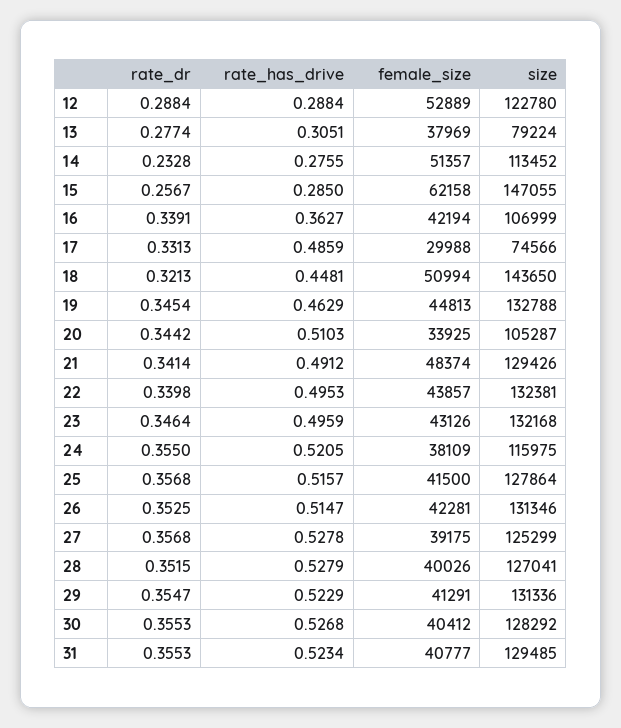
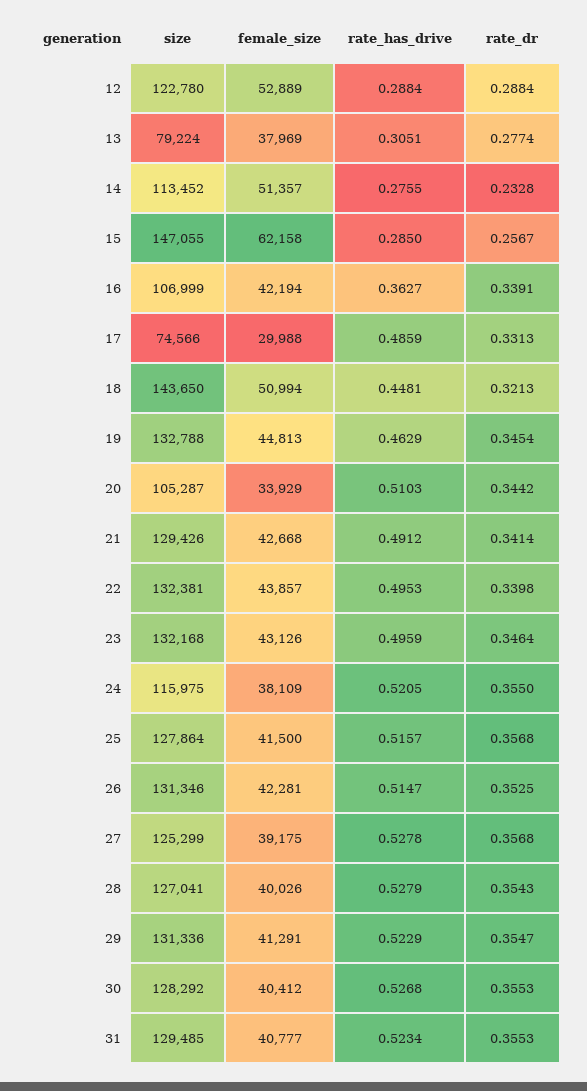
  {
    "rate_dr": {
      "12": 0.2884,
      "13": 0.2774,
      "14": 0.2328,
      "15": 0.2567,
      "16": 0.3391,
      "17": 0.3313,
      "18": 0.3213,
      "19": 0.3454,
      "20": 0.3442,
      "21": 0.3414,
      "22": 0.3398,
      "23": 0.3464,
      "24": 0.355,
      "25": 0.3568,
      "26": 0.3525,
      "27": 0.3568,
-     "28": 0.3515,
+     "28": 0.3543,
      "29": 0.3547,
      "30": 0.3553,
      "31": 0.3553
    },
    "rate_has_drive": {
      "12": 0.2884,
      "13": 0.3051,
      "14": 0.2755,
      "15": 0.285,
      "16": 0.3627,
      "17": 0.4859,
      "18": 0.4481,
      "19": 0.4629,
      "20": 0.5103,
      "21": 0.4912,
      "22": 0.4953,
      "23": 0.4959,
      "24": 0.5205,
      "25": 0.5157,
      "26": 0.5147,
      "27": 0.5278,
      "28": 0.5279,
      "29": 0.5229,
      "30": 0.5268,
      "31": 0.5234
    },
    "female_size": {
      "12": 52889,
      "13": 37969,
      "14": 51357,
      "15": 62158,
      "16": 42194,
      "17": 29988,
      "18": 50994,
      "19": 44813,
-     "20": 33925,
+     "20": 33929,
-     "21": 48374,
+     "21": 42668,
      "22": 43857,
      "23": 43126,
      "24": 38109,
      "25": 41500,
      "26": 42281,
      "27": 39175,
      "28": 40026,
      "29": 41291,
      "30": 40412,
      "31": 40777
    },
    "size": {
      "12": 122780,
      "13": 79224,
      "14": 113452,
      "15": 147055,
      "16": 106999,
      "17": 74566,
      "18": 143650,
      "19": 132788,
      "20": 105287,
      "21": 129426,
      "22": 132381,
      "23": 132168,
      "24": 115975,
      "25": 127864,
      "26": 131346,
      "27": 125299,
      "28": 127041,
      "29": 131336,
      "30": 128292,
      "31": 129485
    }
  }

